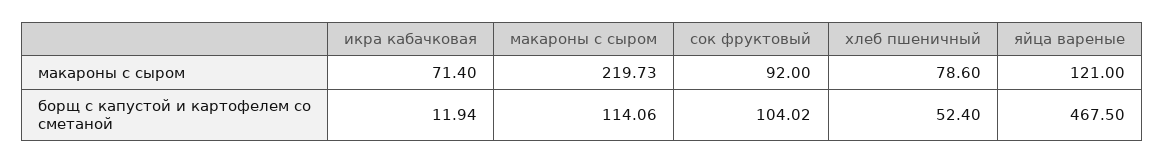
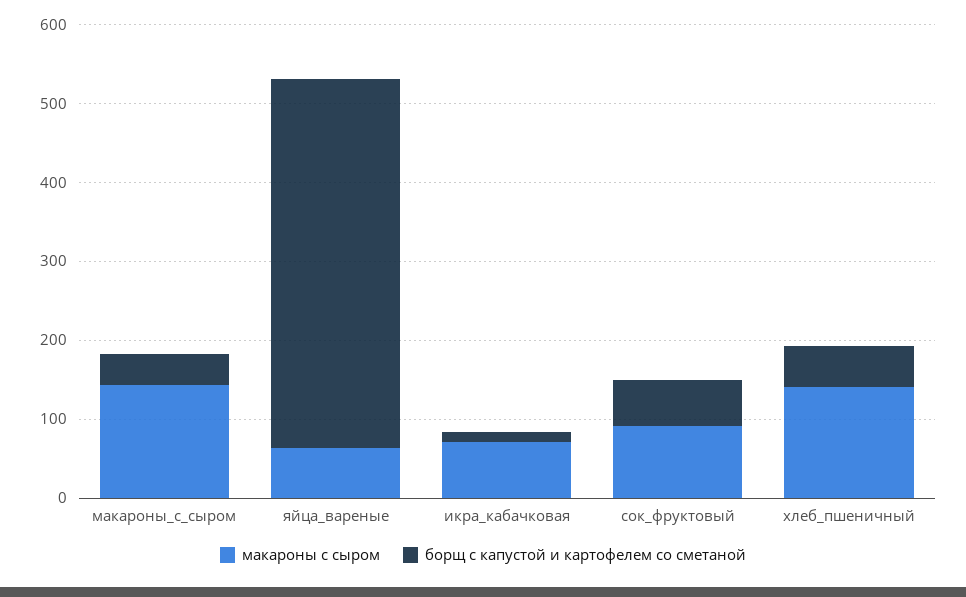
  {
    "макароны с сыром": {
      "икра кабачковая": 71.4,
-     "макароны с сыром": 219.73,
+     "макароны с сыром": 140,
      "сок фруктовый": 92,
-     "хлеб пшеничный": 78.6,
+     "хлеб пшеничный": 140,
-     "яйца вареные": 121
+     "яйца вареные": 60
    },
    "борщ с капустой и картофелем со сметаной": {
      "икра кабачковая": 11.94,
-     "макароны с сыром": 114.06,
+     "макароны с сыром": 40,
-     "сок фруктовый": 104.02,
+     "сок фруктовый": 60,
      "хлеб пшеничный": 52.4,
      "яйца вареные": 467.5
    }
  }

